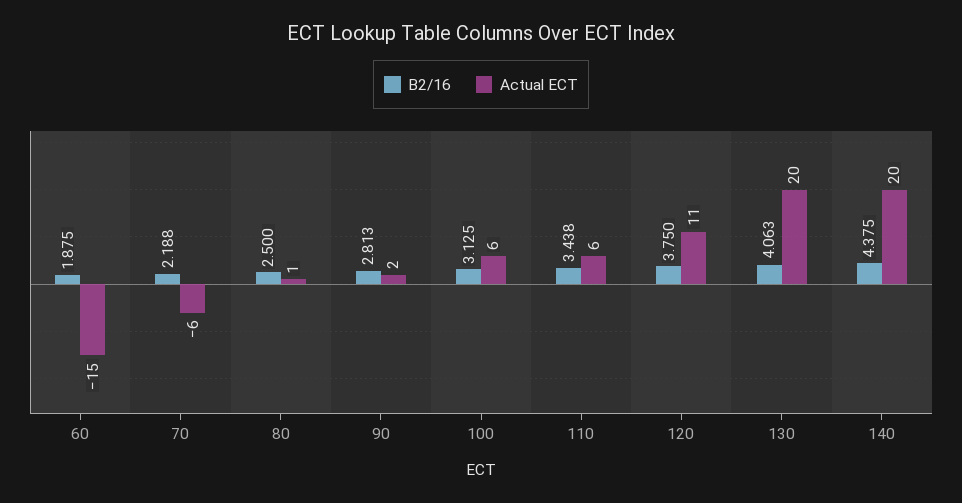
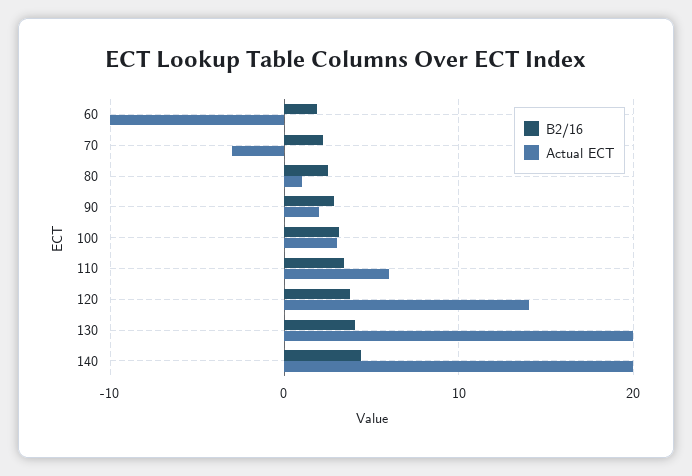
  {
    "B2/16": {
      "60": 1.875,
      "70": 2.188,
      "80": 2.5,
      "90": 2.813,
      "100": 3.125,
      "110": 3.438,
      "120": 3.75,
      "130": 4.063,
      "140": 4.375
    },
    "Actual ECT": {
-     "60": -15,
+     "60": -10,
-     "70": -6,
+     "70": -3,
      "80": 1,
      "90": 2,
-     "100": 6,
+     "100": 3,
      "110": 6,
-     "120": 11,
+     "120": 14,
      "130": 20,
      "140": 20
    }
  }

